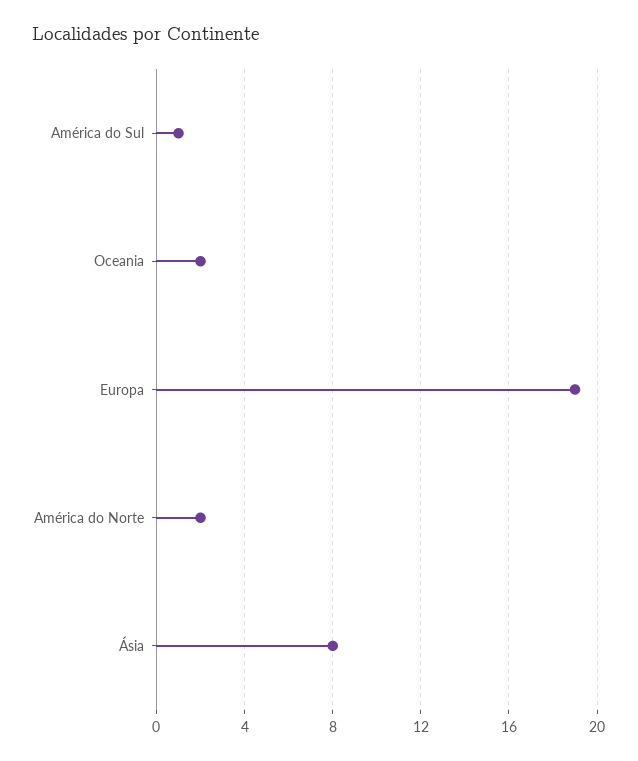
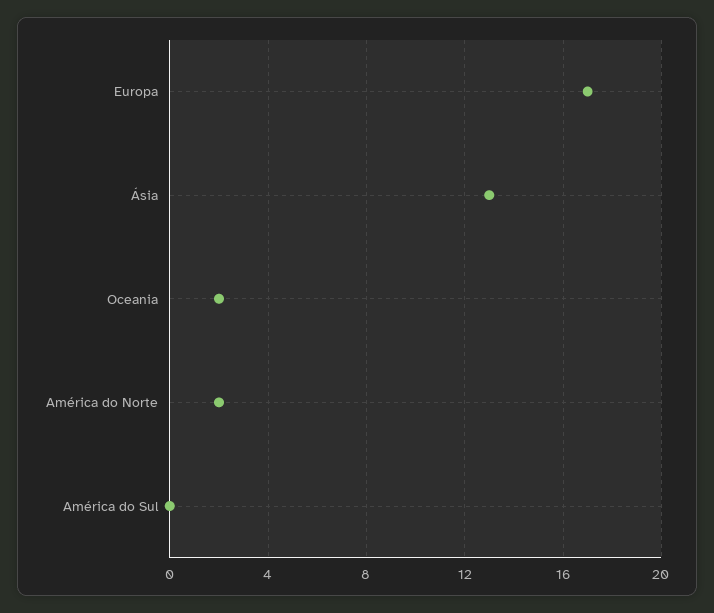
  {
-   "América do Sul": 1,
+   "América do Sul": 0,
    "Oceania": 2,
-   "Europa": 19,
+   "Europa": 17,
    "América do Norte": 2,
-   "Ásia": 8
+   "Ásia": 13
  }

